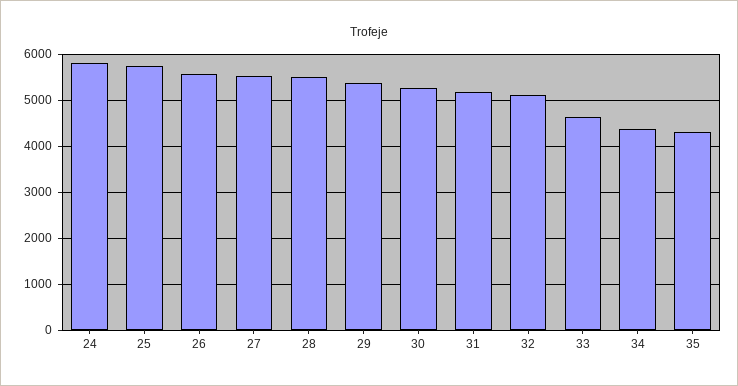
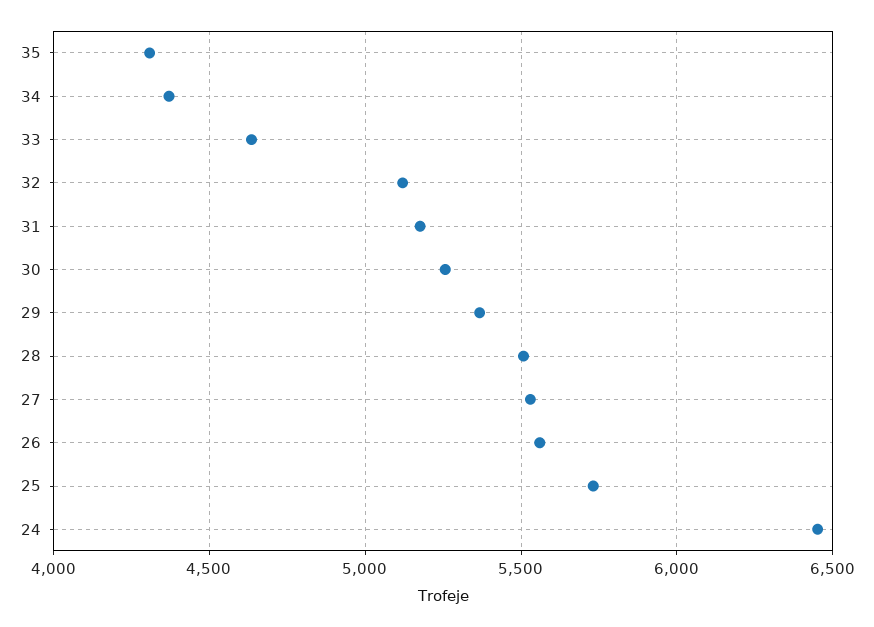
  {
-   "24": 5800,
+   "24": 6450,
    "25": 5750,
    "26": 5550,
    "27": 5550,
    "28": 5500,
    "29": 5350,
    "30": 5250,
    "31": 5200,
    "32": 5100,
    "33": 4650,
    "34": 4350,
    "35": 4300
  }

